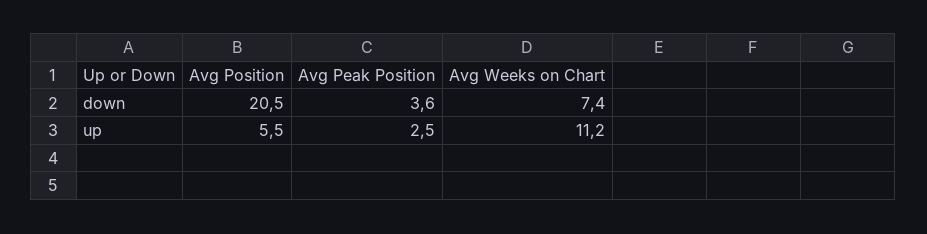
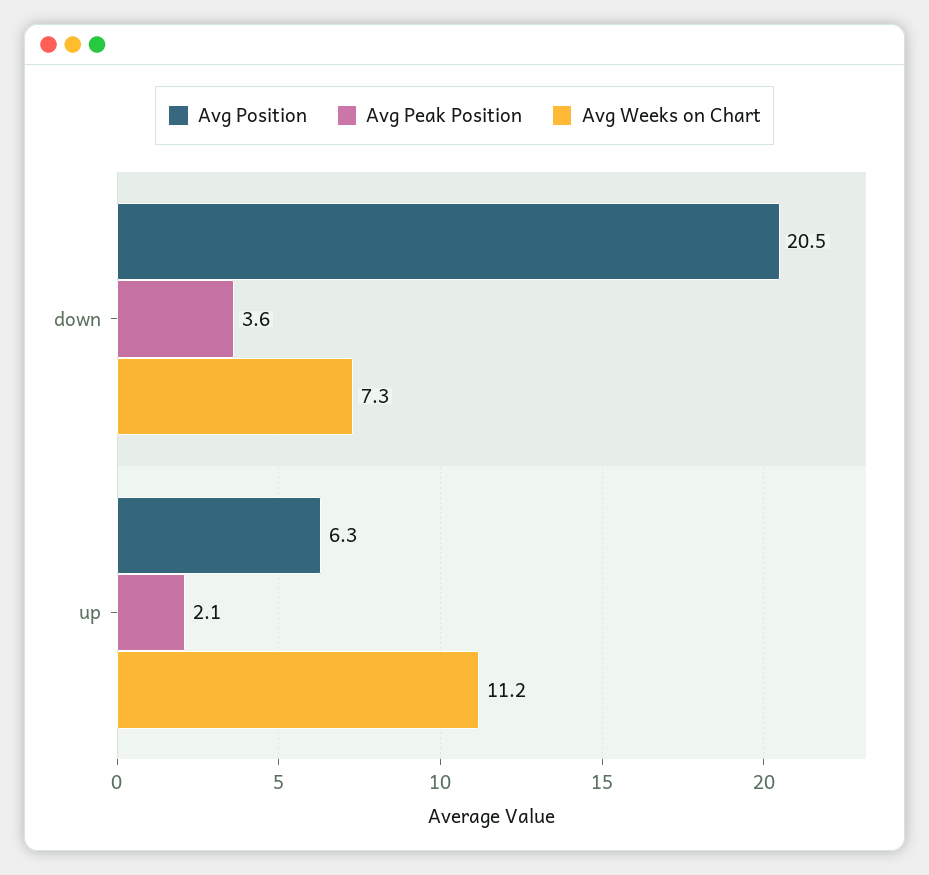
  {
    "Avg Position": {
      "down": 20.5,
-     "up": 5.5
+     "up": 6.3
    },
    "Avg Peak Position": {
      "down": 3.6,
-     "up": 2.5
+     "up": 2.1
    },
    "Avg Weeks on Chart": {
-     "down": 7.4,
+     "down": 7.3,
      "up": 11.2
    }
  }

